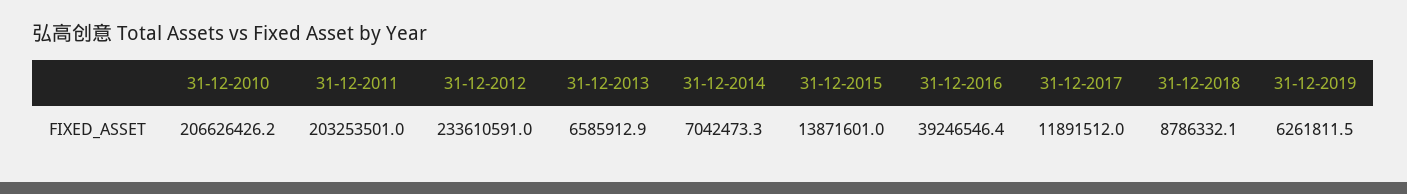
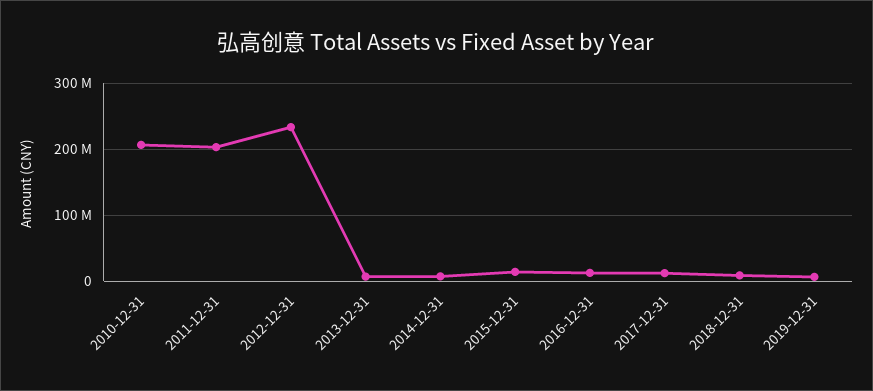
  {
    "31-12-2010": 206626426.2,
    "31-12-2011": 203253501,
    "31-12-2012": 233610591,
    "31-12-2013": 6585912.9,
    "31-12-2014": 7042473.3,
    "31-12-2015": 13871601,
-   "31-12-2016": 39246546.4,
+   "31-12-2016": 10000000,
    "31-12-2017": 11891512,
    "31-12-2018": 8786332.1,
    "31-12-2019": 6261811.5
  }

